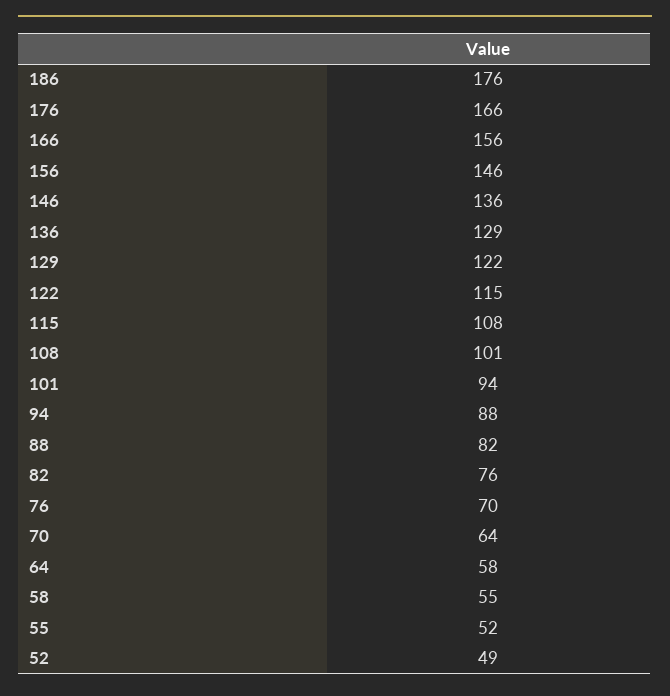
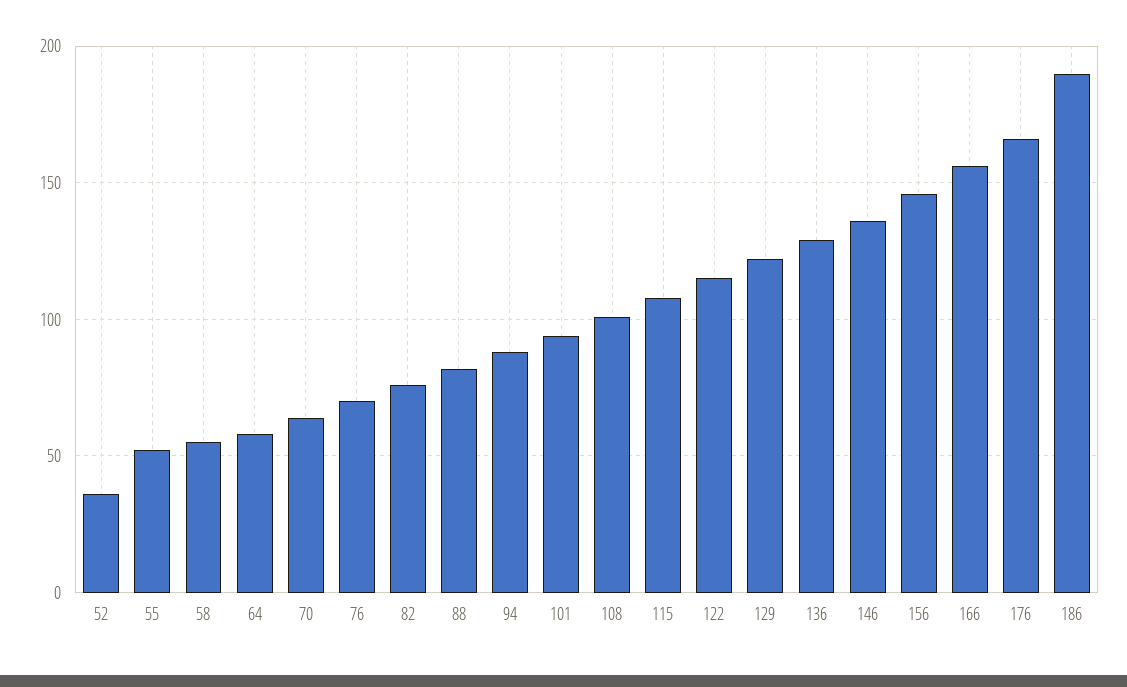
  {
-   "186": 176,
+   "186": 190,
    "176": 166,
    "166": 156,
    "156": 146,
    "146": 136,
    "136": 129,
    "129": 122,
    "122": 115,
    "115": 108,
    "108": 101,
    "101": 94,
    "94": 88,
    "88": 82,
    "82": 76,
    "76": 70,
    "70": 64,
    "64": 58,
    "58": 55,
    "55": 52,
-   "52": 49
+   "52": 35
  }

